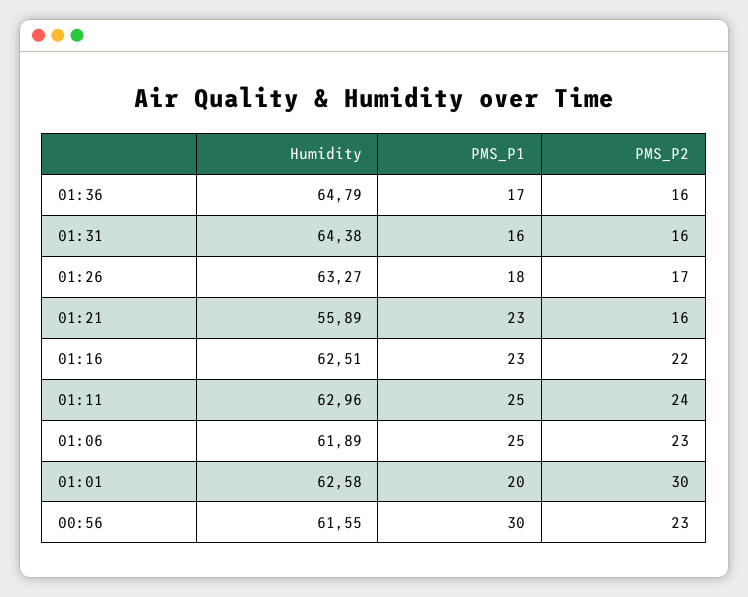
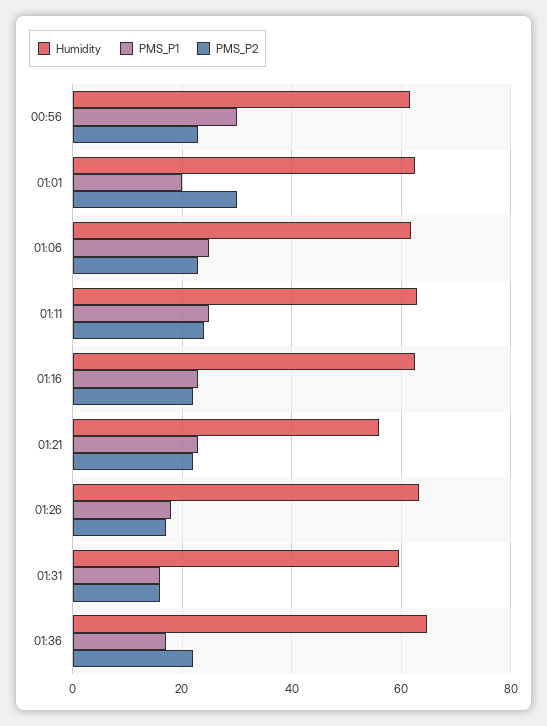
  {
    "Humidity": {
      "01:36": 64.79,
-     "01:31": 64.38,
+     "01:31": 60,
      "01:26": 63.27,
      "01:21": 55.89,
      "01:16": 62.51,
      "01:11": 62.96,
      "01:06": 61.89,
      "01:01": 62.58,
      "00:56": 61.55
    },
    "PMS_P1": {
      "01:36": 17,
      "01:31": 16,
      "01:26": 18,
      "01:21": 23,
      "01:16": 23,
      "01:11": 25,
      "01:06": 25,
      "01:01": 20,
      "00:56": 30
    },
    "PMS_P2": {
-     "01:36": 16,
+     "01:36": 22,
      "01:31": 16,
      "01:26": 17,
-     "01:21": 16,
+     "01:21": 22,
      "01:16": 22,
      "01:11": 24,
      "01:06": 23,
      "01:01": 30,
      "00:56": 23
    }
  }

